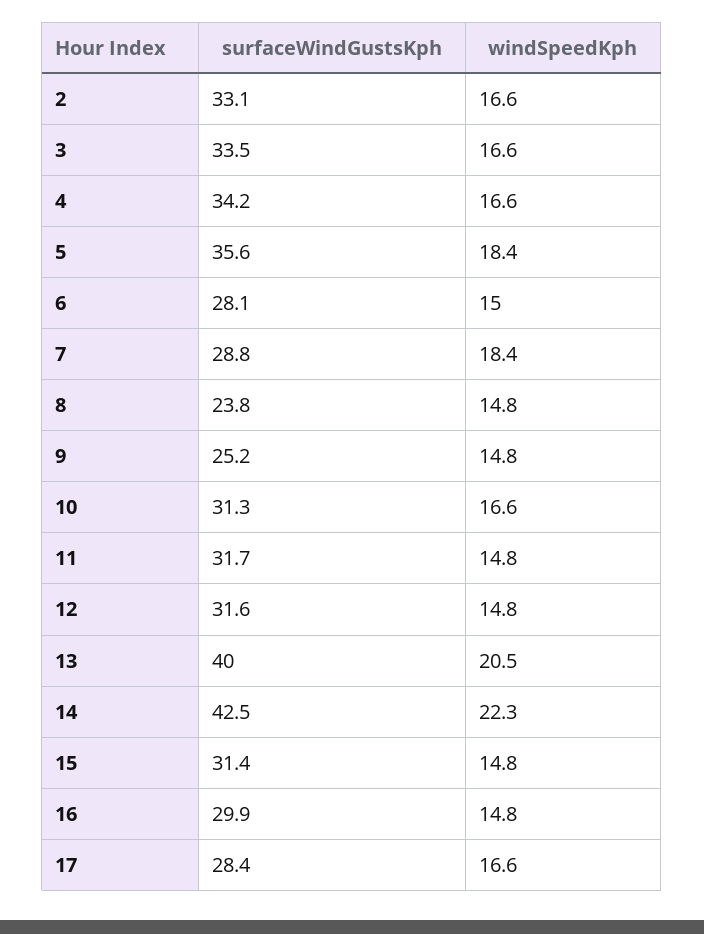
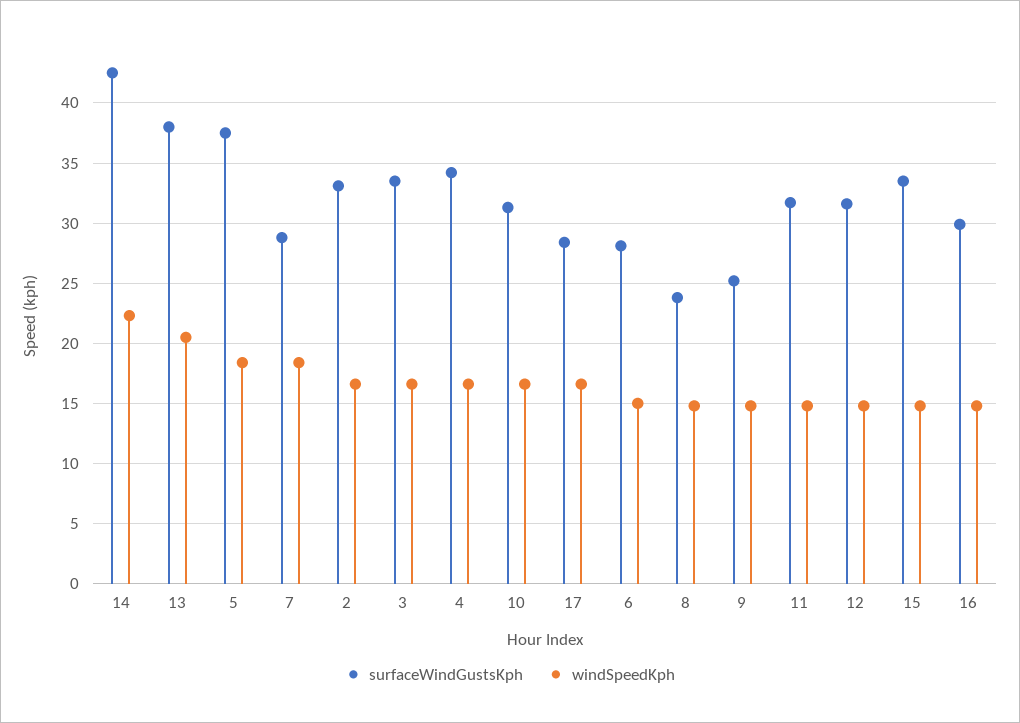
  {
    "surfaceWindGustsKph": {
      "2": 33.1,
      "3": 33.5,
      "4": 34.2,
-     "5": 35.6,
+     "5": 37.5,
      "6": 28.1,
      "7": 28.8,
      "8": 23.8,
      "9": 25.2,
      "10": 31.3,
      "11": 31.7,
      "12": 31.6,
-     "13": 40,
+     "13": 38,
      "14": 42.5,
-     "15": 31.4,
+     "15": 33.5,
      "16": 29.9,
      "17": 28.4
    },
    "windSpeedKph": {
      "2": 16.6,
      "3": 16.6,
      "4": 16.6,
      "5": 18.4,
      "6": 15,
      "7": 18.4,
      "8": 14.8,
      "9": 14.8,
      "10": 16.6,
      "11": 14.8,
      "12": 14.8,
      "13": 20.5,
      "14": 22.3,
      "15": 14.8,
      "16": 14.8,
      "17": 16.6
    }
  }

